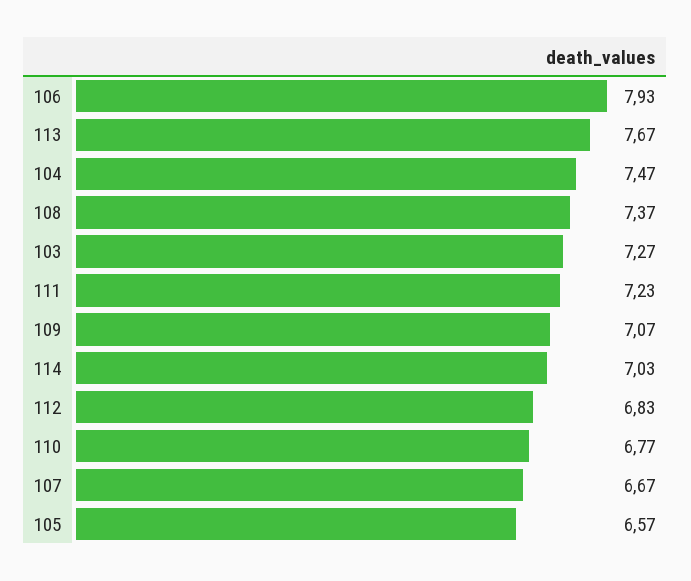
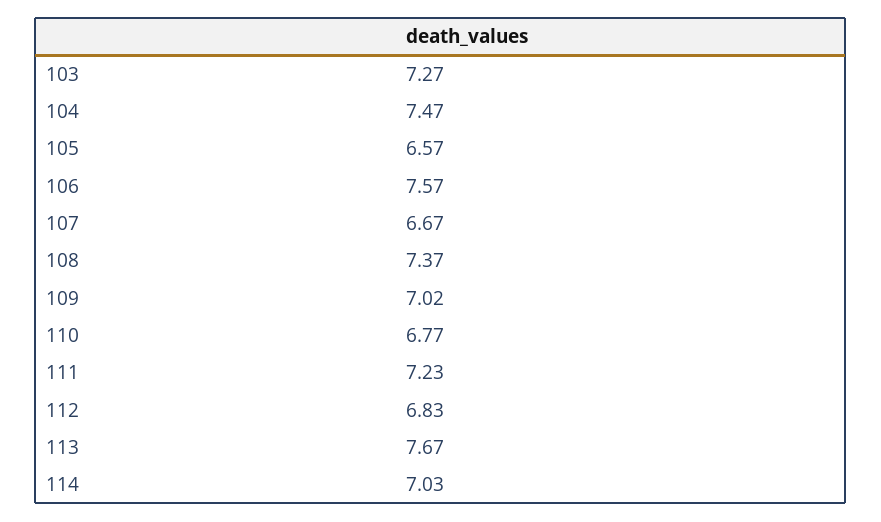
  {
-   "106": 7.93,
+   "106": 7.57,
    "113": 7.67,
    "104": 7.47,
    "108": 7.37,
    "103": 7.27,
    "111": 7.23,
-   "109": 7.07,
+   "109": 7.02,
    "114": 7.03,
    "112": 6.83,
    "110": 6.77,
    "107": 6.67,
    "105": 6.57
  }

